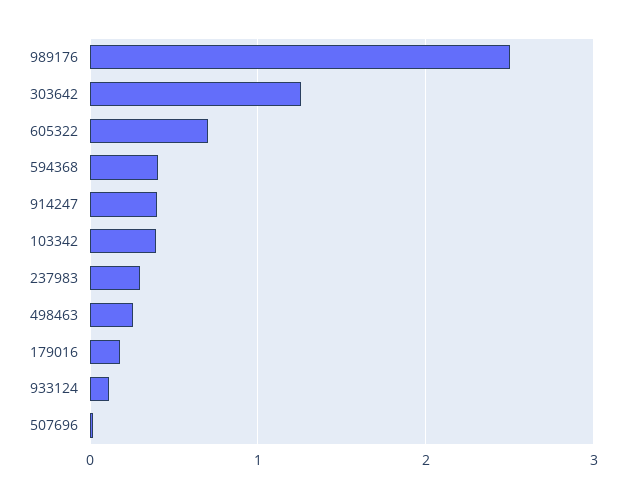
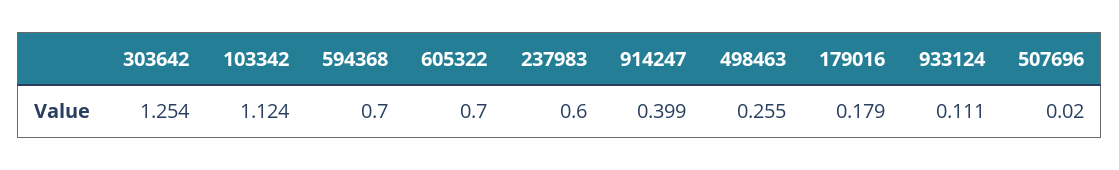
  {
-   "989176": 2.5,
    "303642": 1.254,
    "605322": 0.7,
-   "594368": 0.4,
+   "594368": 0.7,
    "914247": 0.399,
-   "103342": 0.4,
+   "103342": 1.124,
-   "237983": 0.3,
+   "237983": 0.6,
    "498463": 0.255,
    "179016": 0.179,
    "933124": 0.111,
    "507696": 0.02
  }

